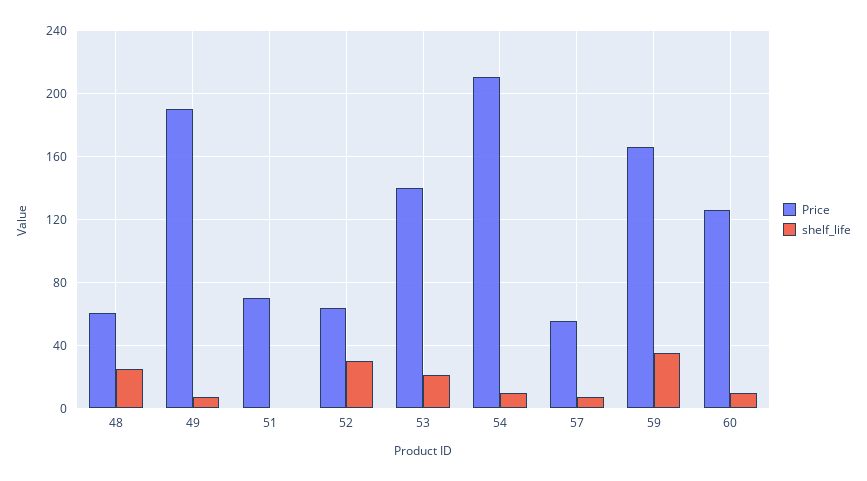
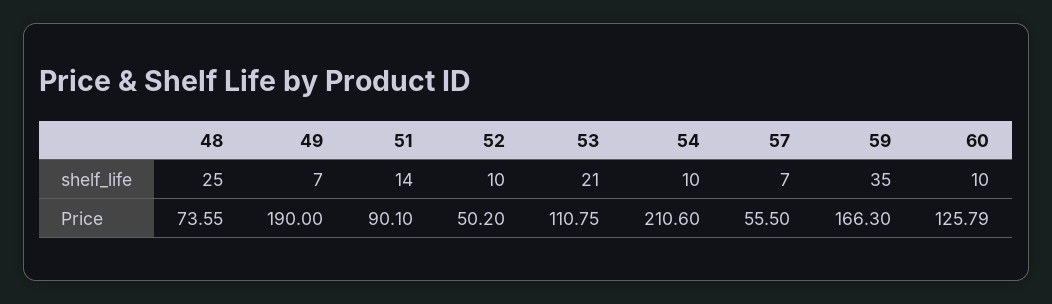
  {
    "Price": {
-     "48": 60,
+     "48": 73.55,
      "49": 190,
-     "51": 70,
+     "51": 90.1,
-     "52": 65,
+     "52": 50.2,
-     "53": 140,
+     "53": 110.75,
      "54": 210.6,
      "57": 55.5,
      "59": 166.3,
      "60": 125.79
    },
    "shelf_life": {
      "48": 25,
      "49": 7,
-     "51": 0,
+     "51": 14,
-     "52": 30,
+     "52": 10,
      "53": 21,
      "54": 10,
      "57": 7,
      "59": 35,
      "60": 10
    }
  }

